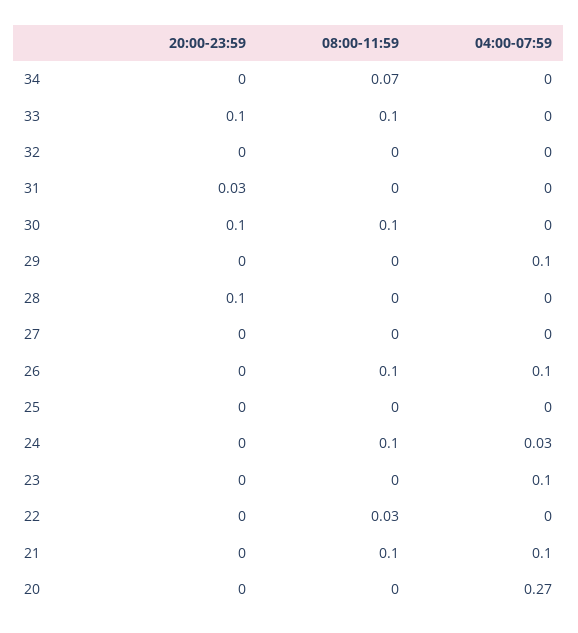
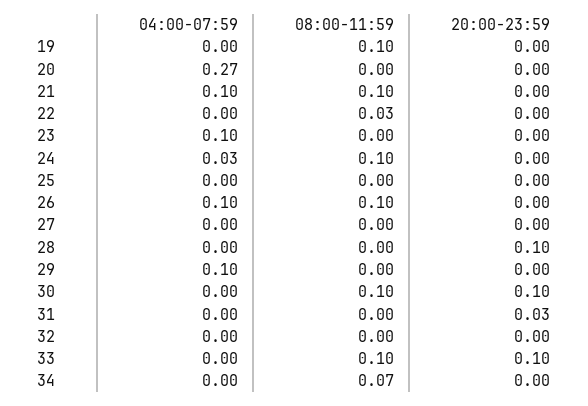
  {
    "20:00-23:59": {
      "34": 0,
      "33": 0.1,
      "32": 0,
      "31": 0.03,
      "30": 0.1,
      "29": 0,
      "28": 0.1,
      "27": 0,
      "26": 0,
      "25": 0,
      "24": 0,
      "23": 0,
      "22": 0,
      "21": 0,
-     "20": 0
+     "20": 0,
+     "19": 0
    },
    "08:00-11:59": {
      "34": 0.07,
      "33": 0.1,
      "32": 0,
      "31": 0,
      "30": 0.1,
      "29": 0,
      "28": 0,
      "27": 0,
      "26": 0.1,
      "25": 0,
      "24": 0.1,
      "23": 0,
      "22": 0.03,
      "21": 0.1,
-     "20": 0
+     "20": 0,
+     "19": 0.1
    },
    "04:00-07:59": {
      "34": 0,
      "33": 0,
      "32": 0,
      "31": 0,
      "30": 0,
      "29": 0.1,
      "28": 0,
      "27": 0,
      "26": 0.1,
      "25": 0,
      "24": 0.03,
      "23": 0.1,
      "22": 0,
      "21": 0.1,
-     "20": 0.27
+     "20": 0.27,
+     "19": 0
    }
  }

